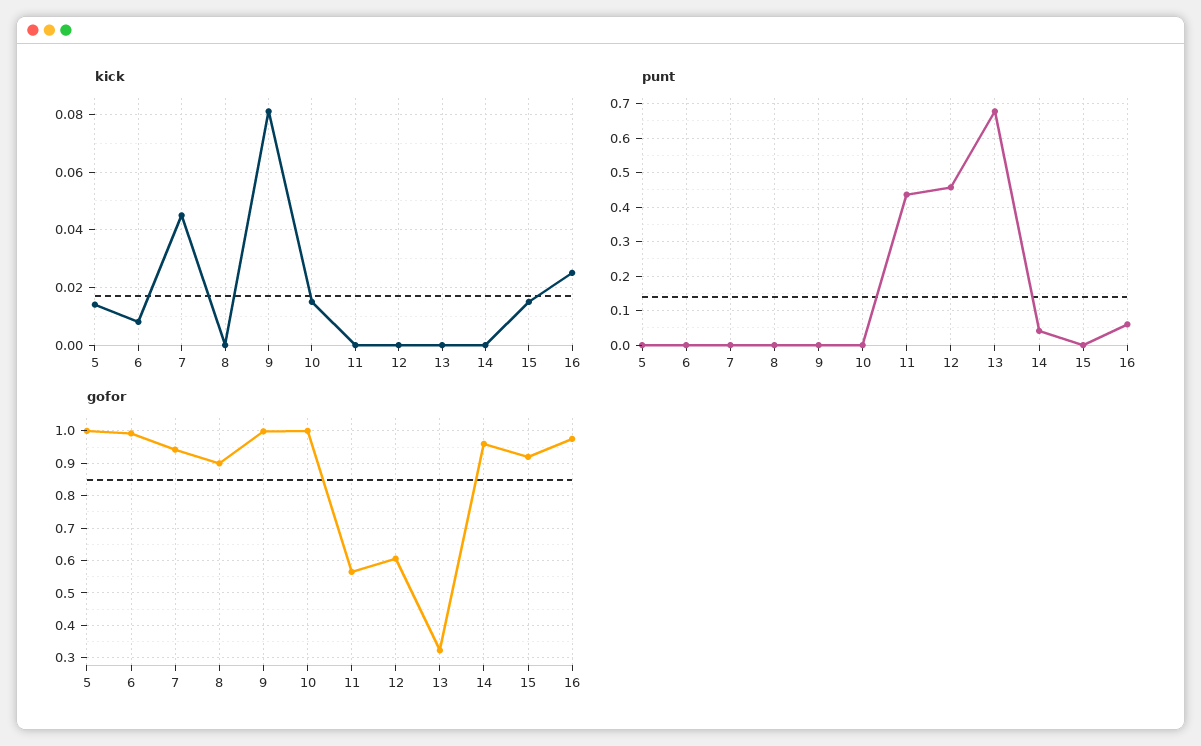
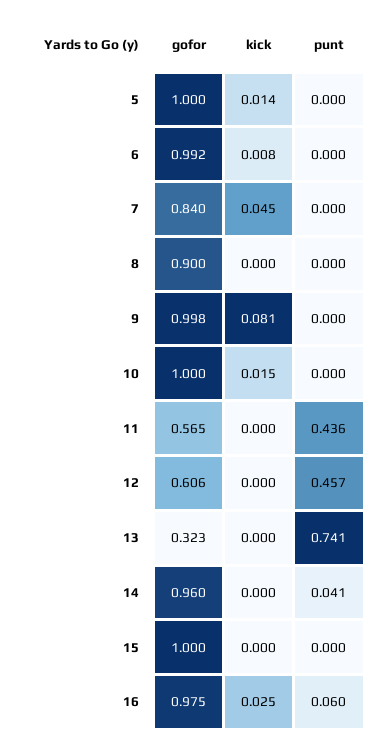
  {
    "kick": {
      "5": 0.014,
      "6": 0.008,
      "7": 0.045,
      "8": 0,
      "9": 0.081,
      "10": 0.015,
      "11": 0,
      "12": 0,
      "13": 0,
      "14": 0,
-     "15": 0.015,
+     "15": 0,
      "16": 0.025
    },
    "punt": {
      "5": 0,
      "6": 0,
      "7": 0,
      "8": 0,
      "9": 0,
      "10": 0,
      "11": 0.436,
      "12": 0.457,
-     "13": 0.68,
+     "13": 0.741,
      "14": 0.041,
      "15": 0,
      "16": 0.06
    },
    "gofor": {
      "5": 1,
      "6": 0.992,
-     "7": 0.94,
+     "7": 0.84,
      "8": 0.9,
      "9": 0.998,
      "10": 1,
      "11": 0.565,
      "12": 0.606,
      "13": 0.323,
      "14": 0.96,
-     "15": 0.92,
+     "15": 1,
      "16": 0.975
    }
  }

